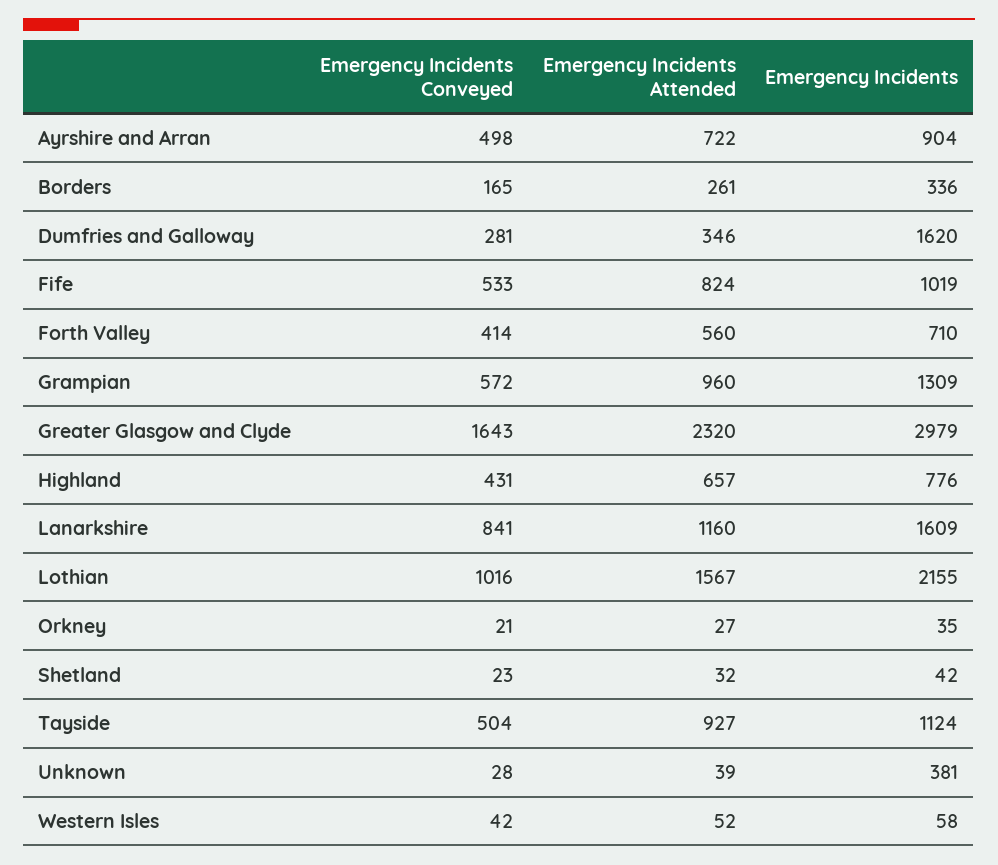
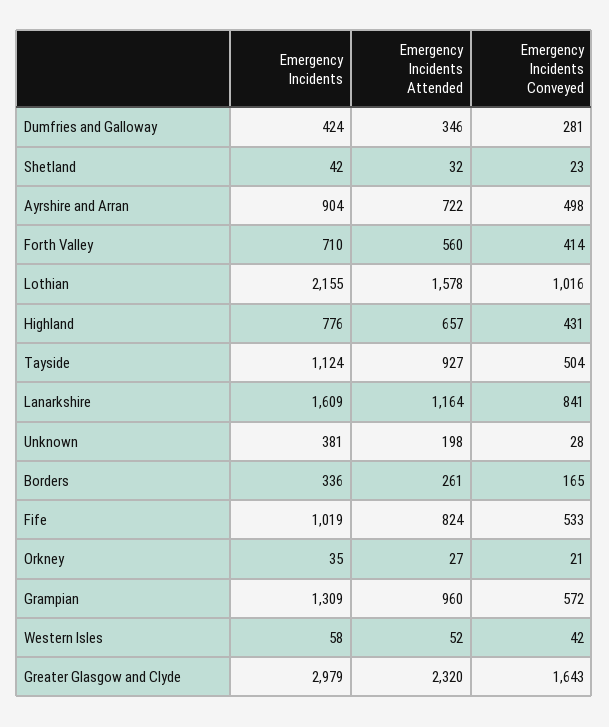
  {
    "Emergency Incidents Conveyed": {
      "Ayrshire and Arran": 498,
      "Borders": 165,
      "Dumfries and Galloway": 281,
      "Fife": 533,
      "Forth Valley": 414,
      "Grampian": 572,
      "Greater Glasgow and Clyde": 1643,
      "Highland": 431,
      "Lanarkshire": 841,
      "Lothian": 1016,
      "Orkney": 21,
      "Shetland": 23,
      "Tayside": 504,
      "Unknown": 28,
      "Western Isles": 42
    },
    "Emergency Incidents Attended": {
      "Ayrshire and Arran": 722,
      "Borders": 261,
      "Dumfries and Galloway": 346,
      "Fife": 824,
      "Forth Valley": 560,
      "Grampian": 960,
      "Greater Glasgow and Clyde": 2320,
      "Highland": 657,
-     "Lanarkshire": 1160,
+     "Lanarkshire": 1164,
-     "Lothian": 1567,
+     "Lothian": 1578,
      "Orkney": 27,
      "Shetland": 32,
      "Tayside": 927,
-     "Unknown": 39,
+     "Unknown": 198,
      "Western Isles": 52
    },
    "Emergency Incidents": {
      "Ayrshire and Arran": 904,
      "Borders": 336,
-     "Dumfries and Galloway": 1620,
+     "Dumfries and Galloway": 424,
      "Fife": 1019,
      "Forth Valley": 710,
      "Grampian": 1309,
      "Greater Glasgow and Clyde": 2979,
      "Highland": 776,
      "Lanarkshire": 1609,
      "Lothian": 2155,
      "Orkney": 35,
      "Shetland": 42,
      "Tayside": 1124,
      "Unknown": 381,
      "Western Isles": 58
    }
  }

